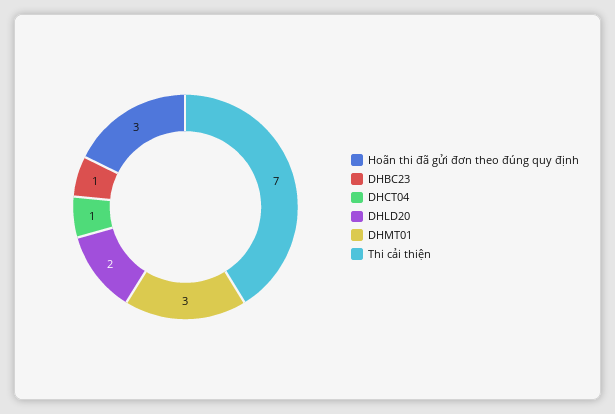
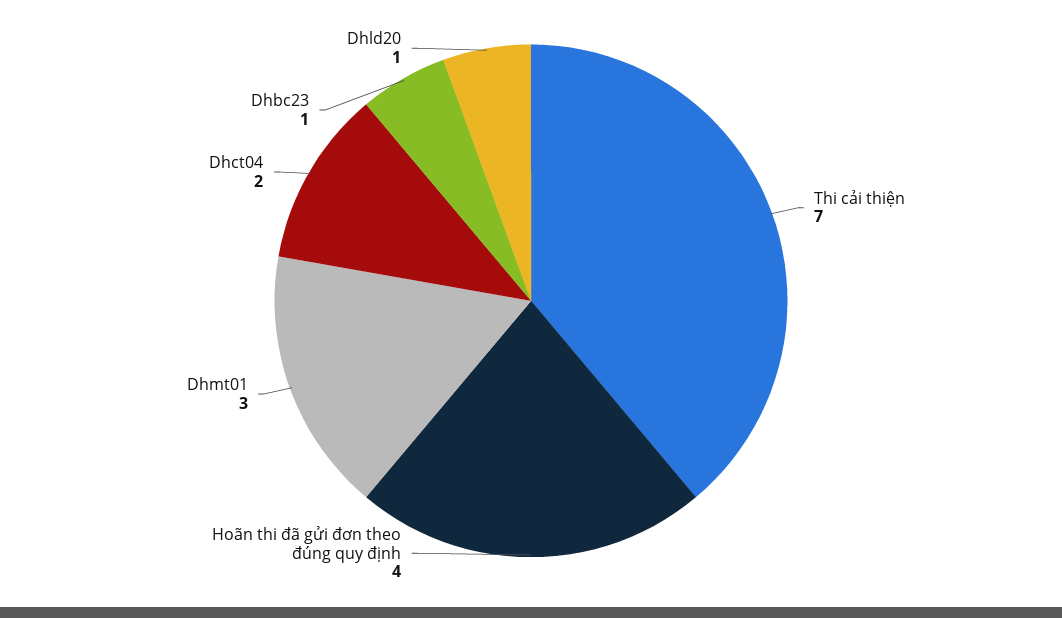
  {
-   "Hoãn thi đã gửi đơn theo đúng quy định": 3,
+   "Hoãn thi đã gửi đơn theo đúng quy định": 4,
    "DHBC23": 1,
-   "DHCT04": 1,
+   "DHCT04": 2,
-   "DHLD20": 2,
+   "DHLD20": 1,
    "DHMT01": 3,
    "Thi cải thiện": 7
  }

